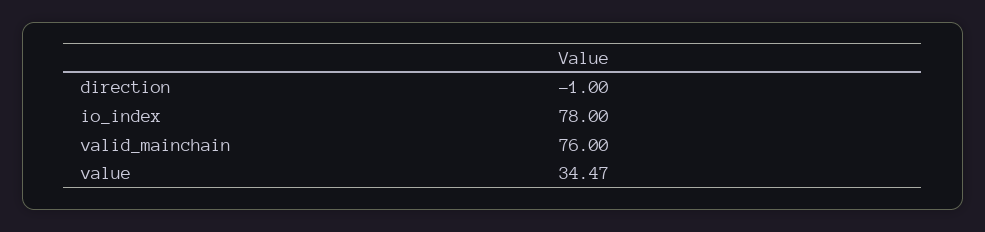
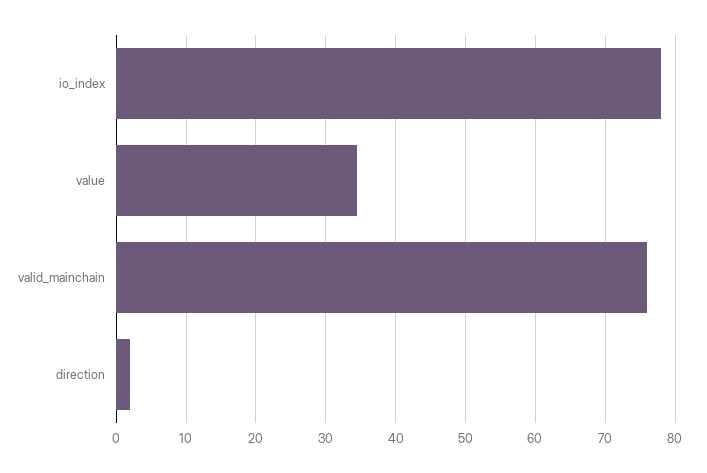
  {
-   "direction": -1,
+   "direction": 2,
    "io_index": 78,
    "valid_mainchain": 76,
    "value": 34.47
  }

